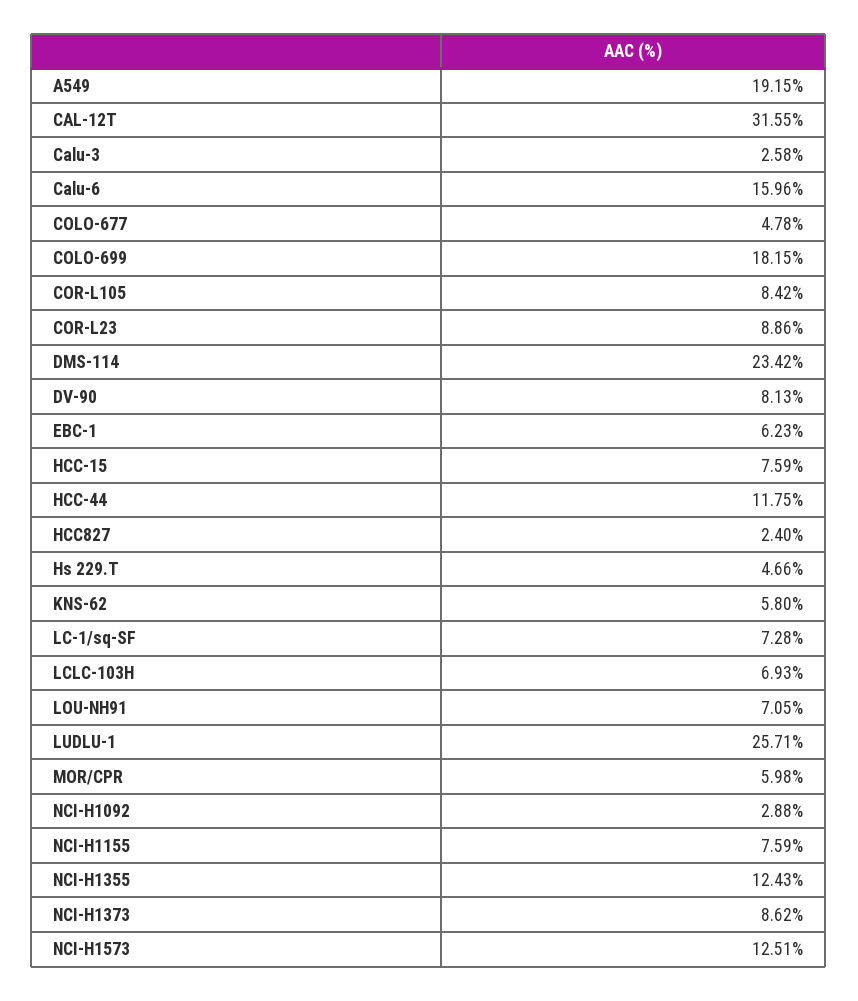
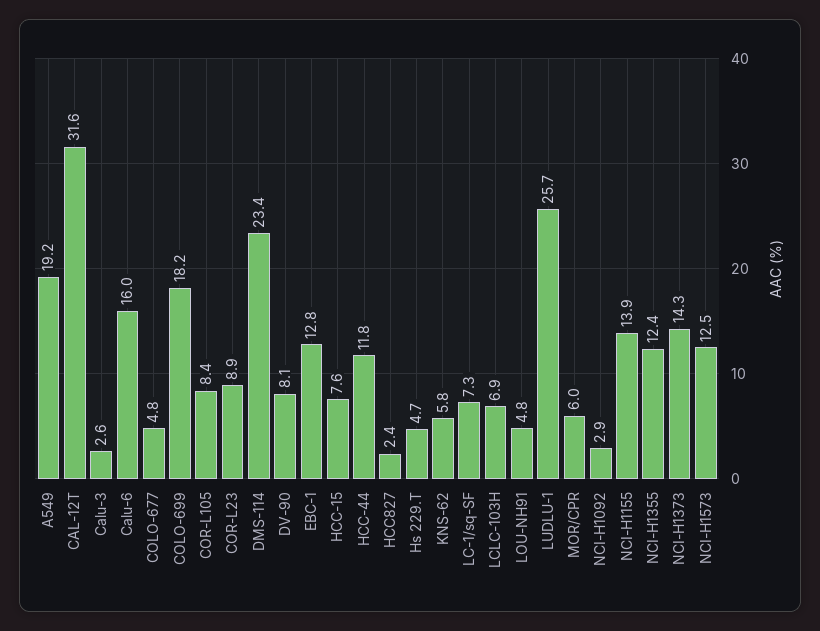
  {
    "A549": 19.15,
    "CAL-12T": 31.55,
    "Calu-3": 2.58,
    "Calu-6": 15.96,
    "COLO-677": 4.78,
    "COLO-699": 18.15,
    "COR-L105": 8.42,
    "COR-L23": 8.86,
    "DMS-114": 23.42,
    "DV-90": 8.13,
-   "EBC-1": 6.23,
+   "EBC-1": 12.8,
    "HCC-15": 7.59,
    "HCC-44": 11.75,
    "HCC827": 2.4,
    "Hs 229.T": 4.66,
    "KNS-62": 5.8,
    "LC-1/sq-SF": 7.28,
    "LCLC-103H": 6.93,
-   "LOU-NH91": 7.05,
+   "LOU-NH91": 4.8,
    "LUDLU-1": 25.71,
    "MOR/CPR": 5.98,
    "NCI-H1092": 2.88,
-   "NCI-H1155": 7.59,
+   "NCI-H1155": 13.9,
    "NCI-H1355": 12.43,
-   "NCI-H1373": 8.62,
+   "NCI-H1373": 14.3,
    "NCI-H1573": 12.51
  }

